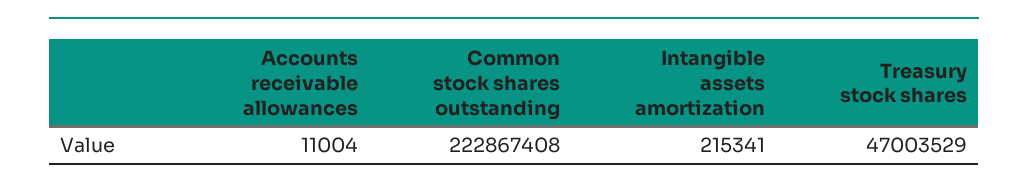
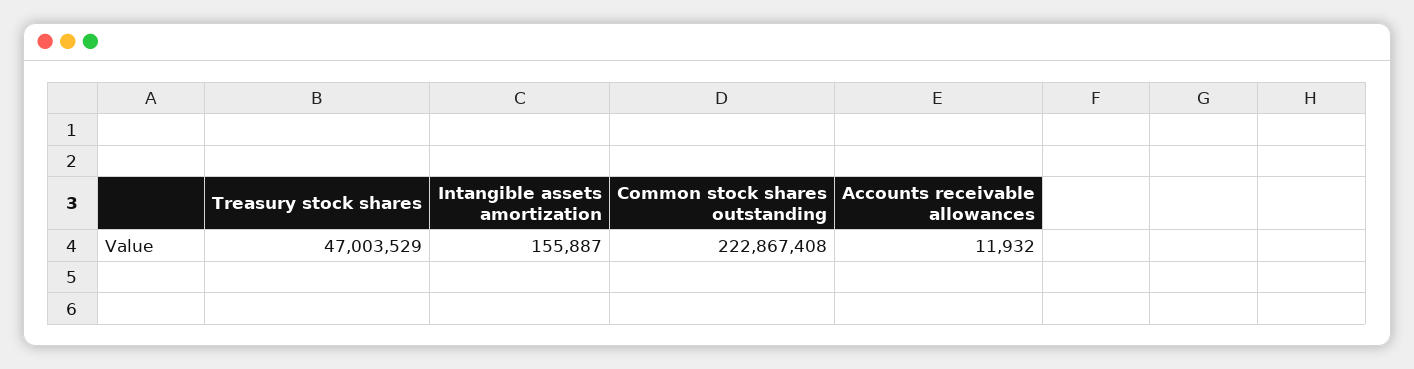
  {
-   "Accounts receivable allowances": 11004,
+   "Accounts receivable allowances": 11932,
    "Common stock shares outstanding": 222867408,
-   "Intangible assets amortization": 215341,
+   "Intangible assets amortization": 155887,
    "Treasury stock shares": 47003529
  }

